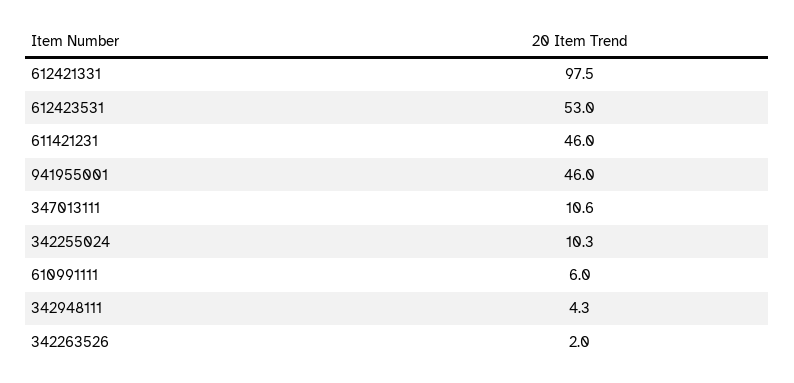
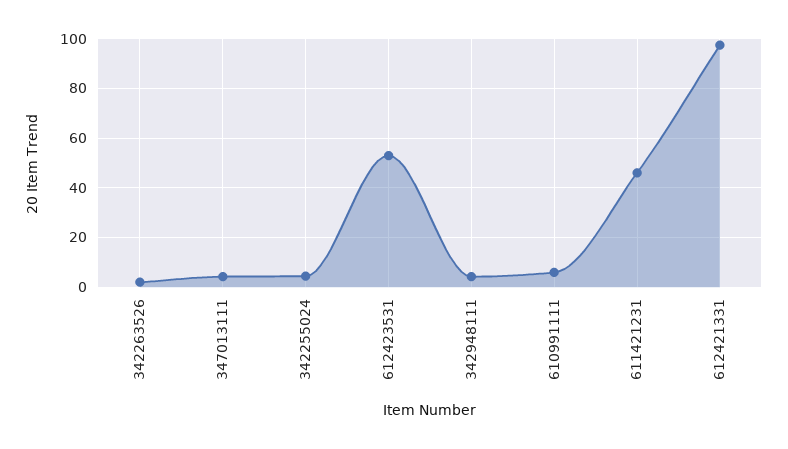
  {
    "612421331": 97.5,
    "612423531": 53,
    "611421231": 46,
-   "941955001": 46,
-   "347013111": 10.6,
+   "347013111": 5,
-   "342255024": 10.3,
+   "342255024": 5,
    "610991111": 6,
    "342948111": 4.3,
    "342263526": 2
  }

